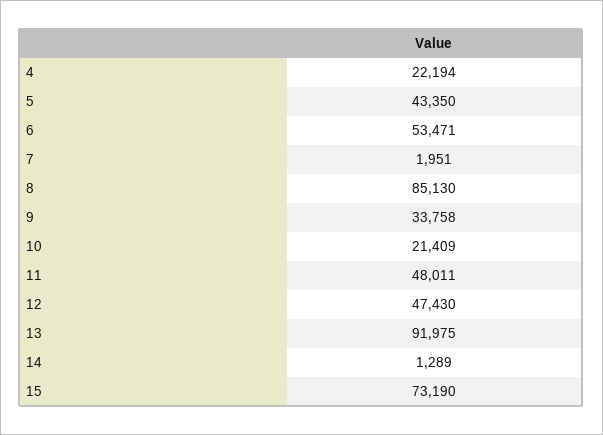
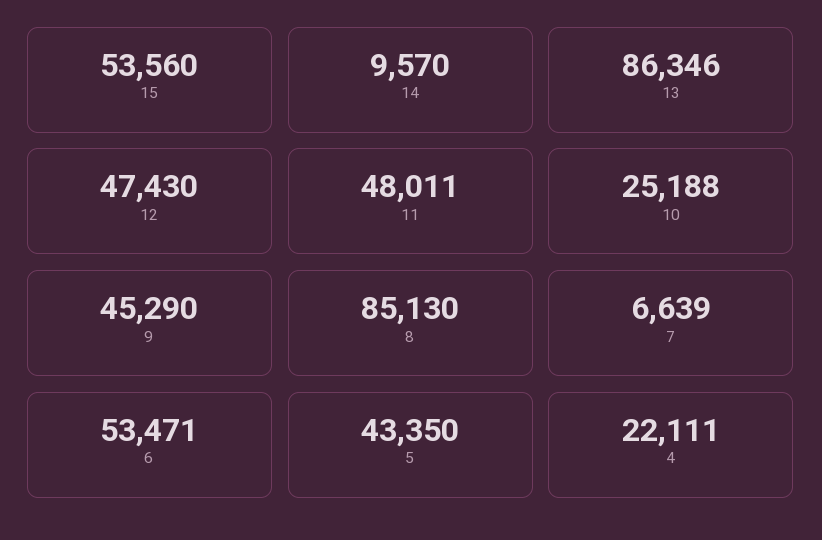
  {
-   "4": 22194,
+   "4": 22111,
    "5": 43350,
    "6": 53471,
-   "7": 1951,
+   "7": 6639,
    "8": 85130,
-   "9": 33758,
+   "9": 45290,
-   "10": 21409,
+   "10": 25188,
    "11": 48011,
    "12": 47430,
-   "13": 91975,
+   "13": 86346,
-   "14": 1289,
+   "14": 9570,
-   "15": 73190
+   "15": 53560
  }

